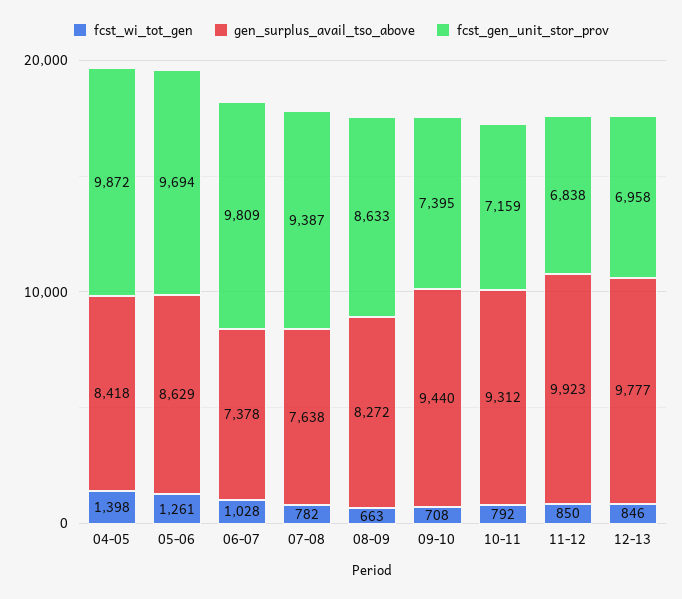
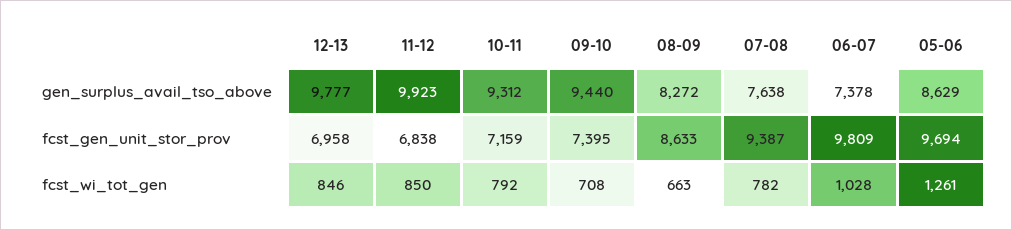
  {
    "fcst_wi_tot_gen": {
-     "04-05": 1398,
      "05-06": 1261,
      "06-07": 1028,
      "07-08": 782,
      "08-09": 663,
      "09-10": 708,
      "10-11": 792,
      "11-12": 850,
      "12-13": 846
    },
    "gen_surplus_avail_tso_above": {
-     "04-05": 8418,
      "05-06": 8629,
      "06-07": 7378,
      "07-08": 7638,
      "08-09": 8272,
      "09-10": 9440,
      "10-11": 9312,
      "11-12": 9923,
      "12-13": 9777
    },
    "fcst_gen_unit_stor_prov": {
-     "04-05": 9872,
      "05-06": 9694,
      "06-07": 9809,
      "07-08": 9387,
      "08-09": 8633,
      "09-10": 7395,
      "10-11": 7159,
      "11-12": 6838,
      "12-13": 6958
    }
  }

